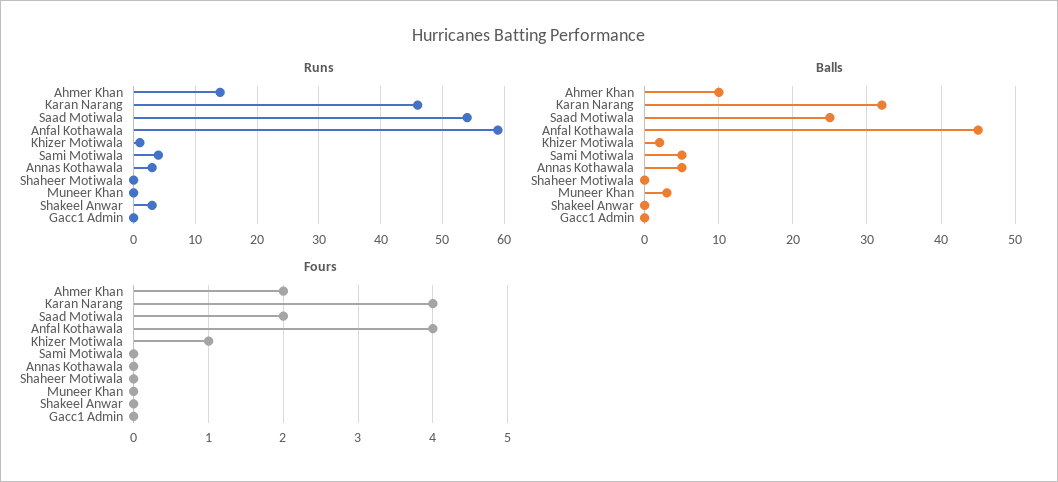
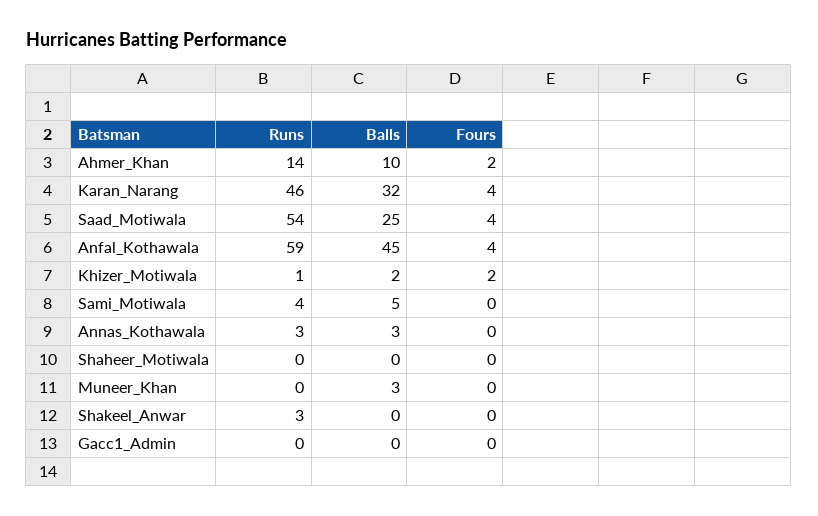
  {
    "Runs": {
      "Ahmer Khan": 14,
      "Karan Narang": 46,
      "Saad Motiwala": 54,
      "Anfal Kothawala": 59,
      "Khizer Motiwala": 1,
      "Sami Motiwala": 4,
      "Annas Kothawala": 3,
      "Shaheer Motiwala": 0,
      "Muneer Khan": 0,
      "Shakeel Anwar": 3,
      "Gacc1 Admin": 0
    },
    "Balls": {
      "Ahmer Khan": 10,
      "Karan Narang": 32,
      "Saad Motiwala": 25,
      "Anfal Kothawala": 45,
      "Khizer Motiwala": 2,
      "Sami Motiwala": 5,
-     "Annas Kothawala": 5,
+     "Annas Kothawala": 3,
      "Shaheer Motiwala": 0,
      "Muneer Khan": 3,
      "Shakeel Anwar": 0,
      "Gacc1 Admin": 0
    },
    "Fours": {
      "Ahmer Khan": 2,
      "Karan Narang": 4,
-     "Saad Motiwala": 2,
+     "Saad Motiwala": 4,
      "Anfal Kothawala": 4,
-     "Khizer Motiwala": 1,
+     "Khizer Motiwala": 2,
      "Sami Motiwala": 0,
      "Annas Kothawala": 0,
      "Shaheer Motiwala": 0,
      "Muneer Khan": 0,
      "Shakeel Anwar": 0,
      "Gacc1 Admin": 0
    }
  }

